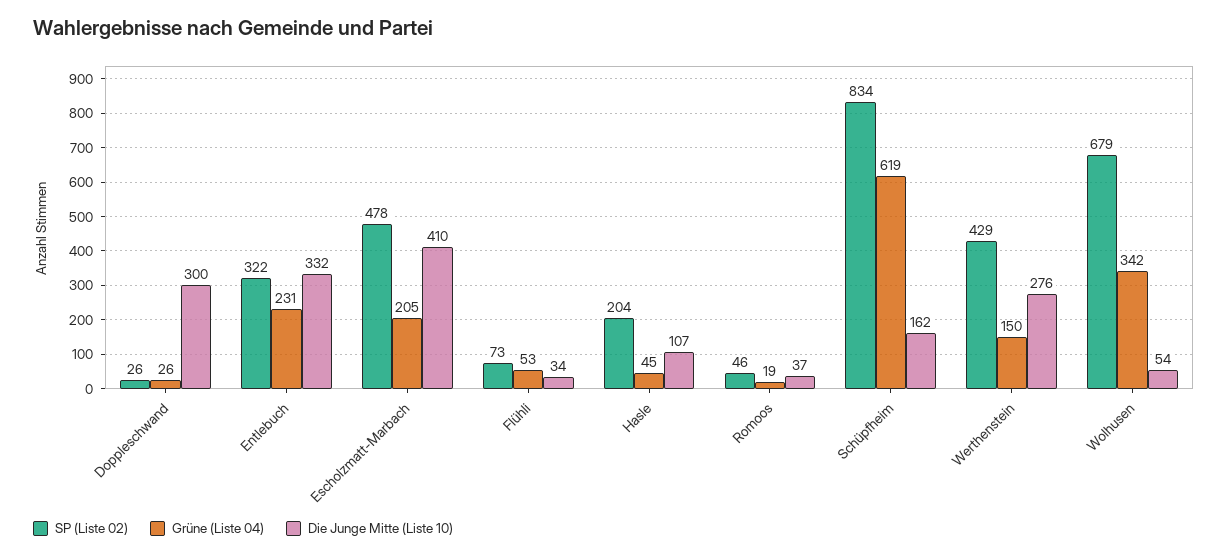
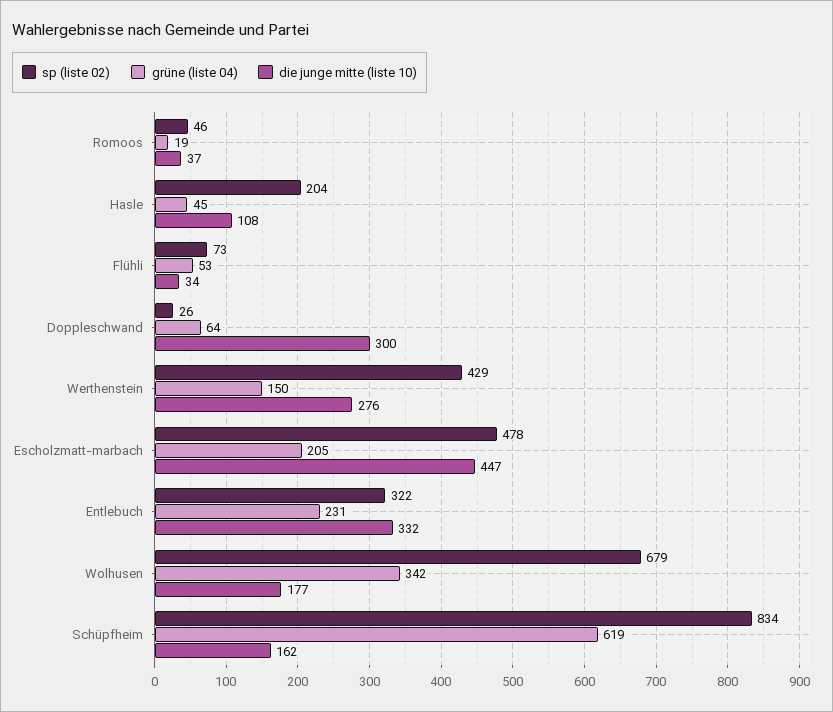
  {
    "SP (Liste 02)": {
      "Doppleschwand": 26,
      "Entlebuch": 322,
      "Escholzmatt-Marbach": 478,
      "Flühli": 73,
      "Hasle": 204,
      "Romoos": 46,
      "Schüpfheim": 834,
      "Werthenstein": 429,
      "Wolhusen": 679
    },
    "Grüne (Liste 04)": {
-     "Doppleschwand": 26,
+     "Doppleschwand": 64,
      "Entlebuch": 231,
      "Escholzmatt-Marbach": 205,
      "Flühli": 53,
      "Hasle": 45,
      "Romoos": 19,
      "Schüpfheim": 619,
      "Werthenstein": 150,
      "Wolhusen": 342
    },
    "Die Junge Mitte (Liste 10)": {
      "Doppleschwand": 300,
      "Entlebuch": 332,
-     "Escholzmatt-Marbach": 410,
+     "Escholzmatt-Marbach": 447,
      "Flühli": 34,
-     "Hasle": 107,
+     "Hasle": 108,
      "Romoos": 37,
      "Schüpfheim": 162,
      "Werthenstein": 276,
-     "Wolhusen": 54
+     "Wolhusen": 177
    }
  }

